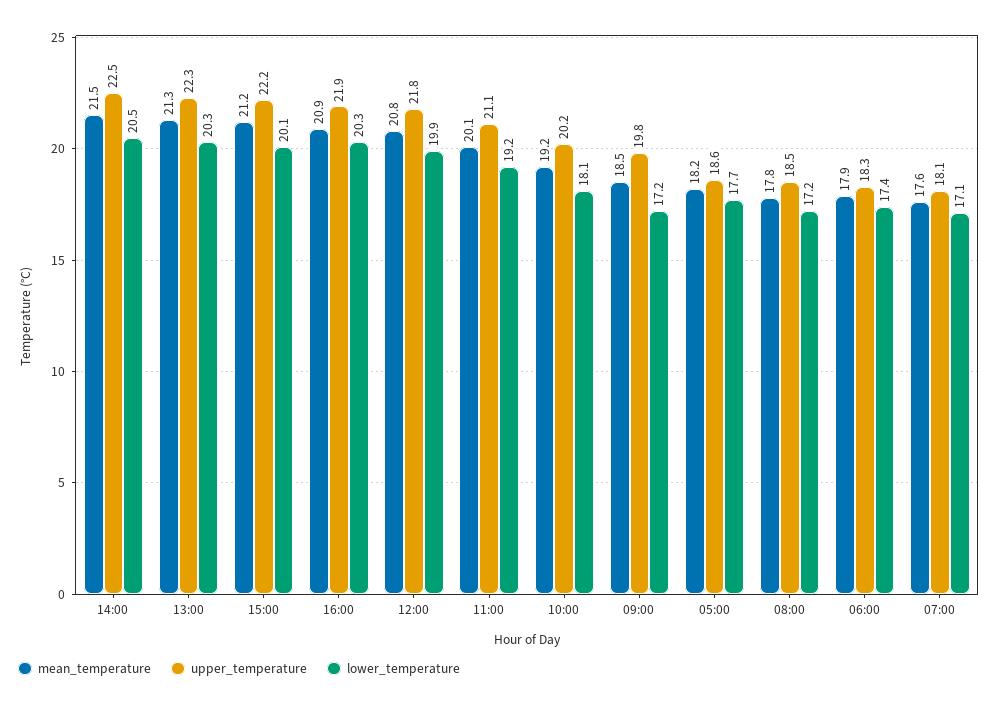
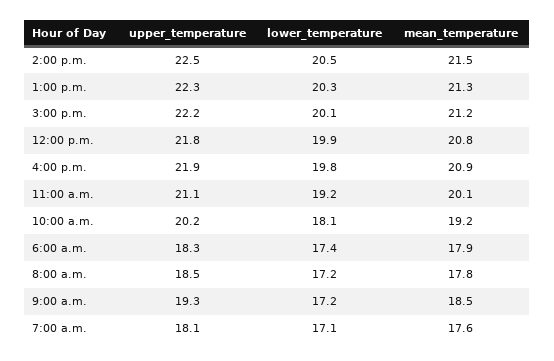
  {
    "mean_temperature": {
      "14:00": 21.5,
      "13:00": 21.3,
      "15:00": 21.2,
      "16:00": 20.9,
      "12:00": 20.8,
      "11:00": 20.1,
      "10:00": 19.2,
      "09:00": 18.5,
-     "05:00": 18.2,
      "08:00": 17.8,
      "06:00": 17.9,
      "07:00": 17.6
    },
    "upper_temperature": {
      "14:00": 22.5,
      "13:00": 22.3,
      "15:00": 22.2,
      "16:00": 21.9,
      "12:00": 21.8,
      "11:00": 21.1,
      "10:00": 20.2,
-     "09:00": 19.8,
+     "09:00": 19.3,
-     "05:00": 18.6,
      "08:00": 18.5,
      "06:00": 18.3,
      "07:00": 18.1
    },
    "lower_temperature": {
      "14:00": 20.5,
      "13:00": 20.3,
      "15:00": 20.1,
-     "16:00": 20.3,
+     "16:00": 19.8,
      "12:00": 19.9,
      "11:00": 19.2,
      "10:00": 18.1,
      "09:00": 17.2,
-     "05:00": 17.7,
      "08:00": 17.2,
      "06:00": 17.4,
      "07:00": 17.1
    }
  }

